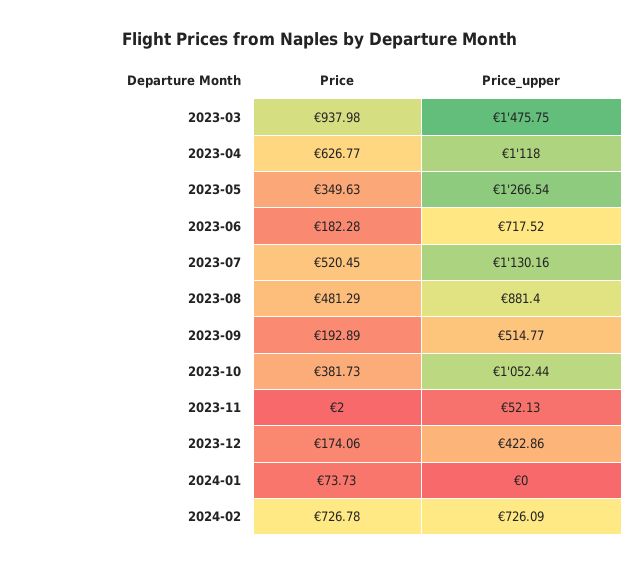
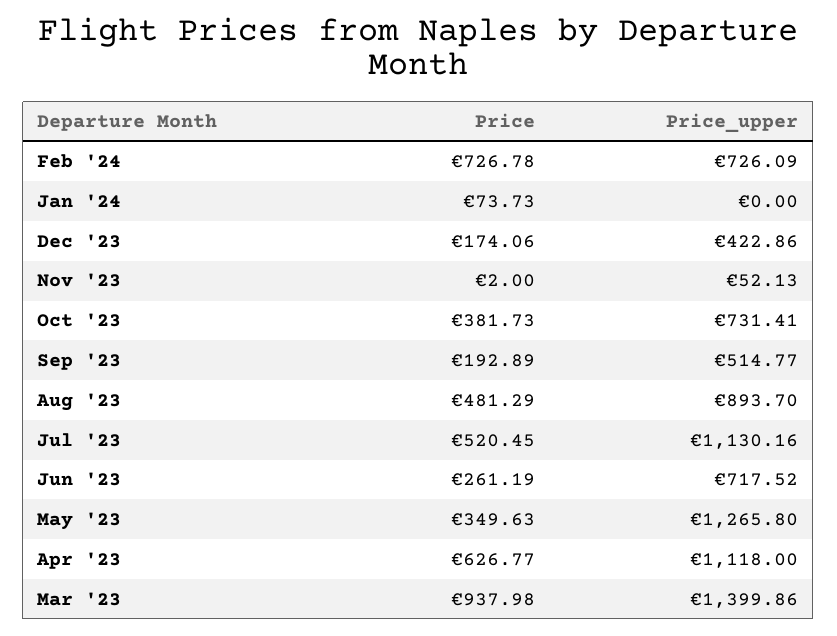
  {
    "Price": {
      "2023-03": 937.98,
      "2023-04": 626.77,
      "2023-05": 349.63,
-     "2023-06": 182.28,
+     "2023-06": 261.19,
      "2023-07": 520.45,
      "2023-08": 481.29,
      "2023-09": 192.89,
      "2023-10": 381.73,
      "2023-11": 2,
      "2023-12": 174.06,
      "2024-01": 73.73,
      "2024-02": 726.78
    },
    "Price_upper": {
-     "2023-03": 1475.75,
+     "2023-03": 1399.86,
      "2023-04": 1118,
-     "2023-05": 1266.54,
+     "2023-05": 1265.8,
      "2023-06": 717.52,
      "2023-07": 1130.16,
-     "2023-08": 881.4,
+     "2023-08": 893.7,
      "2023-09": 514.77,
-     "2023-10": 1052.44,
+     "2023-10": 731.41,
      "2023-11": 52.13,
      "2023-12": 422.86,
      "2024-01": 0,
      "2024-02": 726.09
    }
  }

